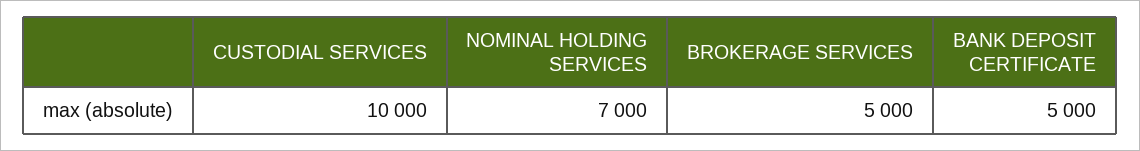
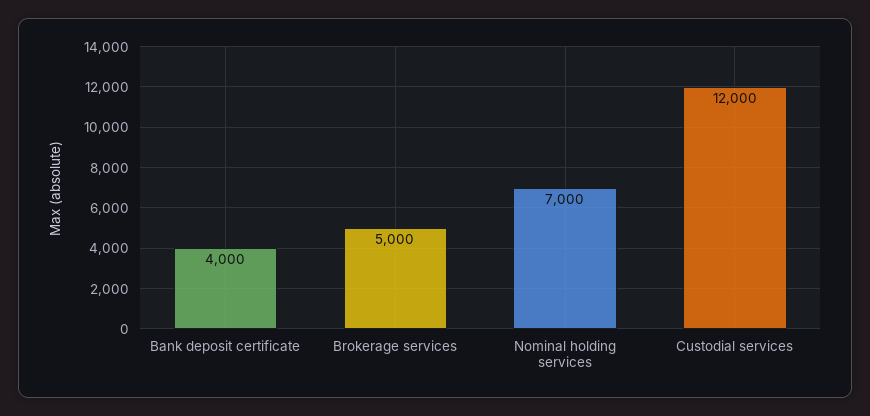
  {
-   "CUSTODIAL SERVICES": 10000,
+   "CUSTODIAL SERVICES": 12000,
    "NOMINAL HOLDING SERVICES": 7000,
    "BROKERAGE SERVICES": 5000,
-   "BANK DEPOSIT CERTIFICATE": 5000
+   "BANK DEPOSIT CERTIFICATE": 4000
  }

